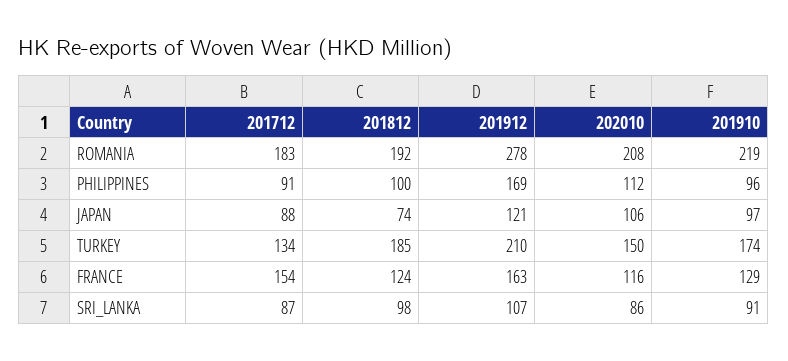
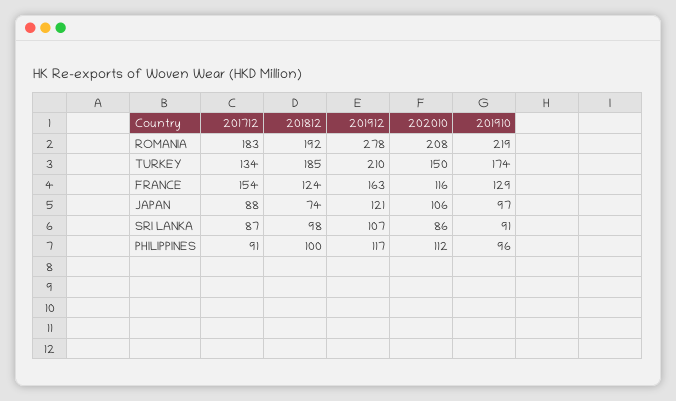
  {
    "201712": {
      "ROMANIA": 183,
      "PHILIPPINES": 91,
      "JAPAN": 88,
      "TURKEY": 134,
      "FRANCE": 154,
      "SRI_LANKA": 87
    },
    "201812": {
      "ROMANIA": 192,
      "PHILIPPINES": 100,
      "JAPAN": 74,
      "TURKEY": 185,
      "FRANCE": 124,
      "SRI_LANKA": 98
    },
    "201912": {
      "ROMANIA": 278,
-     "PHILIPPINES": 169,
+     "PHILIPPINES": 117,
      "JAPAN": 121,
      "TURKEY": 210,
      "FRANCE": 163,
      "SRI_LANKA": 107
    },
    "202010": {
      "ROMANIA": 208,
      "PHILIPPINES": 112,
      "JAPAN": 106,
      "TURKEY": 150,
      "FRANCE": 116,
      "SRI_LANKA": 86
    },
    "201910": {
      "ROMANIA": 219,
      "PHILIPPINES": 96,
      "JAPAN": 97,
      "TURKEY": 174,
      "FRANCE": 129,
      "SRI_LANKA": 91
    }
  }

